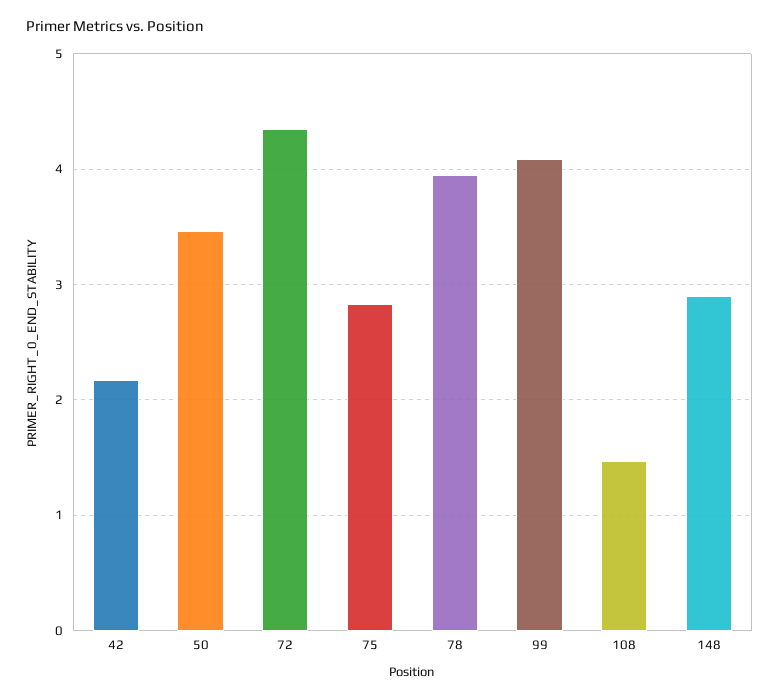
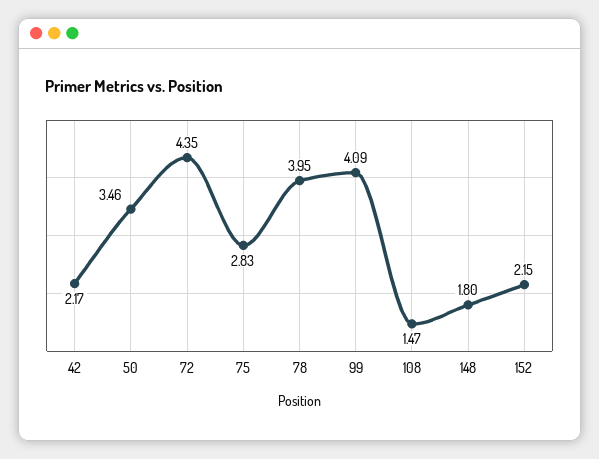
  {
    "42": 2.17,
    "50": 3.46,
    "72": 4.35,
    "75": 2.83,
    "78": 3.95,
    "99": 4.09,
    "108": 1.47,
-   "148": 2.9
+   "148": 1.8,
+   "152": 2.15
  }

